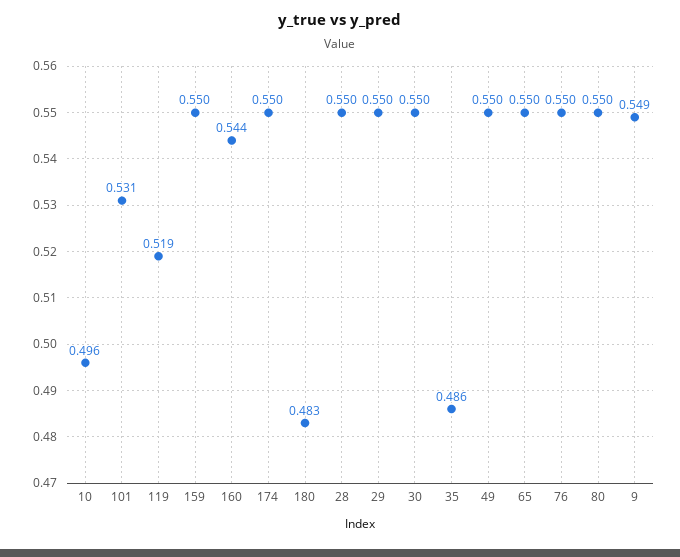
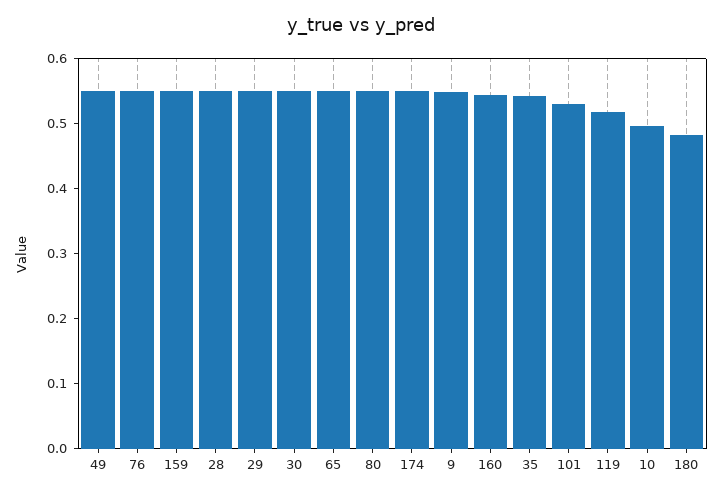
  {
    "10": 0.496,
    "101": 0.531,
    "119": 0.519,
    "159": 0.55,
    "160": 0.544,
    "174": 0.55,
    "180": 0.483,
    "28": 0.55,
    "29": 0.55,
    "30": 0.55,
-   "35": 0.486,
+   "35": 0.54,
    "49": 0.55,
    "65": 0.55,
    "76": 0.55,
    "80": 0.55,
    "9": 0.549
  }

